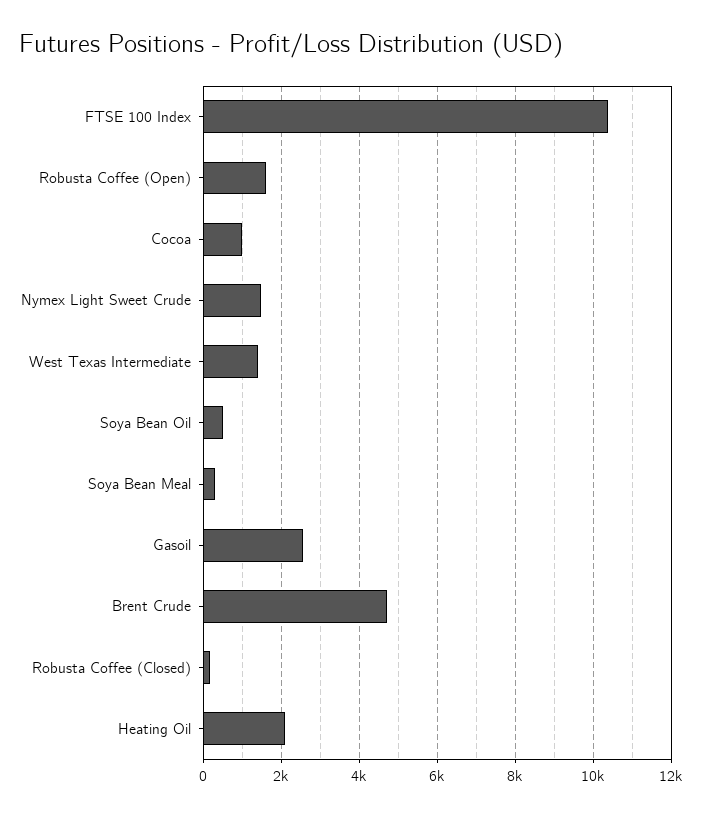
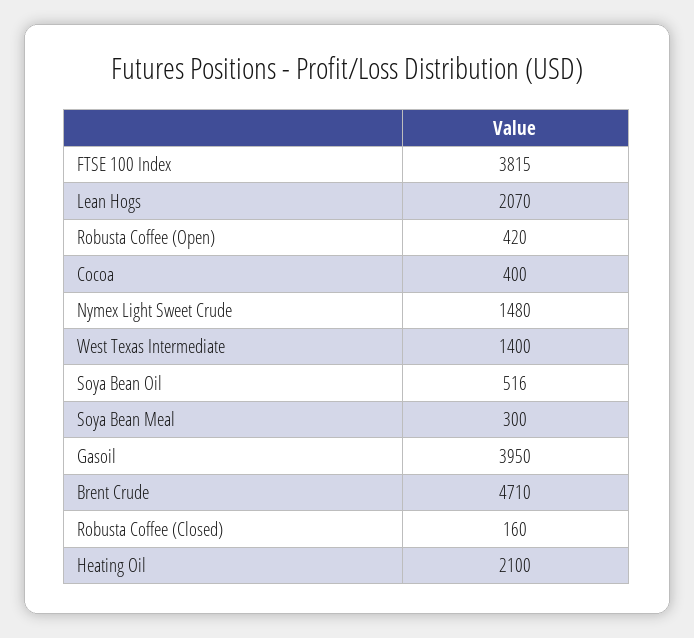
  {
-   "FTSE 100 Index": 10400,
+   "FTSE 100 Index": 3815,
-   "Robusta Coffee (Open)": 1600,
+   "Robusta Coffee (Open)": 420,
-   "Cocoa": 1000,
+   "Cocoa": 400,
    "Nymex Light Sweet Crude": 1480,
    "West Texas Intermediate": 1400,
    "Soya Bean Oil": 516,
    "Soya Bean Meal": 300,
-   "Gasoil": 2600,
+   "Gasoil": 3950,
    "Brent Crude": 4710,
    "Robusta Coffee (Closed)": 160,
-   "Heating Oil": 2100
+   "Heating Oil": 2100,
+   "Lean Hogs": 2070
  }

